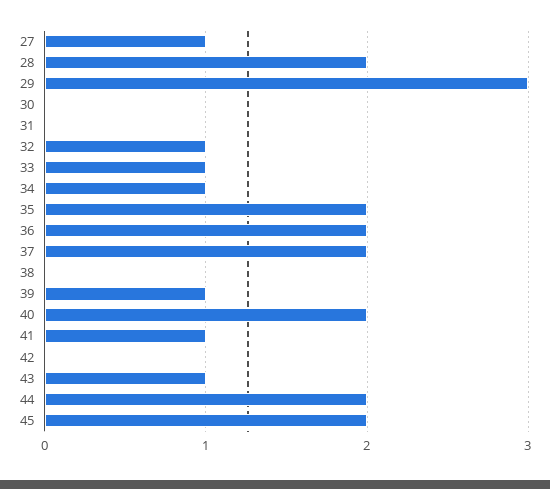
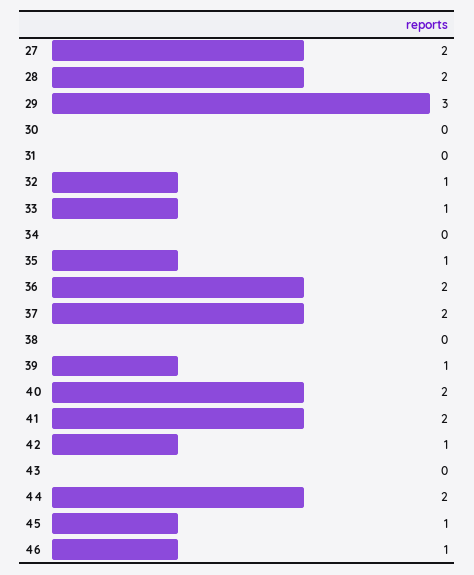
  {
-   "27": 1,
+   "27": 2,
    "28": 2,
    "29": 3,
    "30": 0,
    "31": 0,
    "32": 1,
    "33": 1,
-   "34": 1,
+   "34": 0,
-   "35": 2,
+   "35": 1,
    "36": 2,
    "37": 2,
    "38": 0,
    "39": 1,
    "40": 2,
-   "41": 1,
+   "41": 2,
-   "42": 0,
+   "42": 1,
-   "43": 1,
+   "43": 0,
    "44": 2,
-   "45": 2
+   "45": 1,
+   "46": 1
  }

